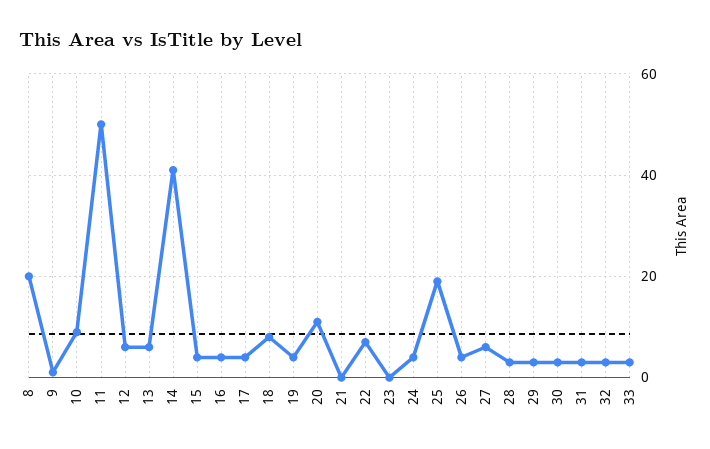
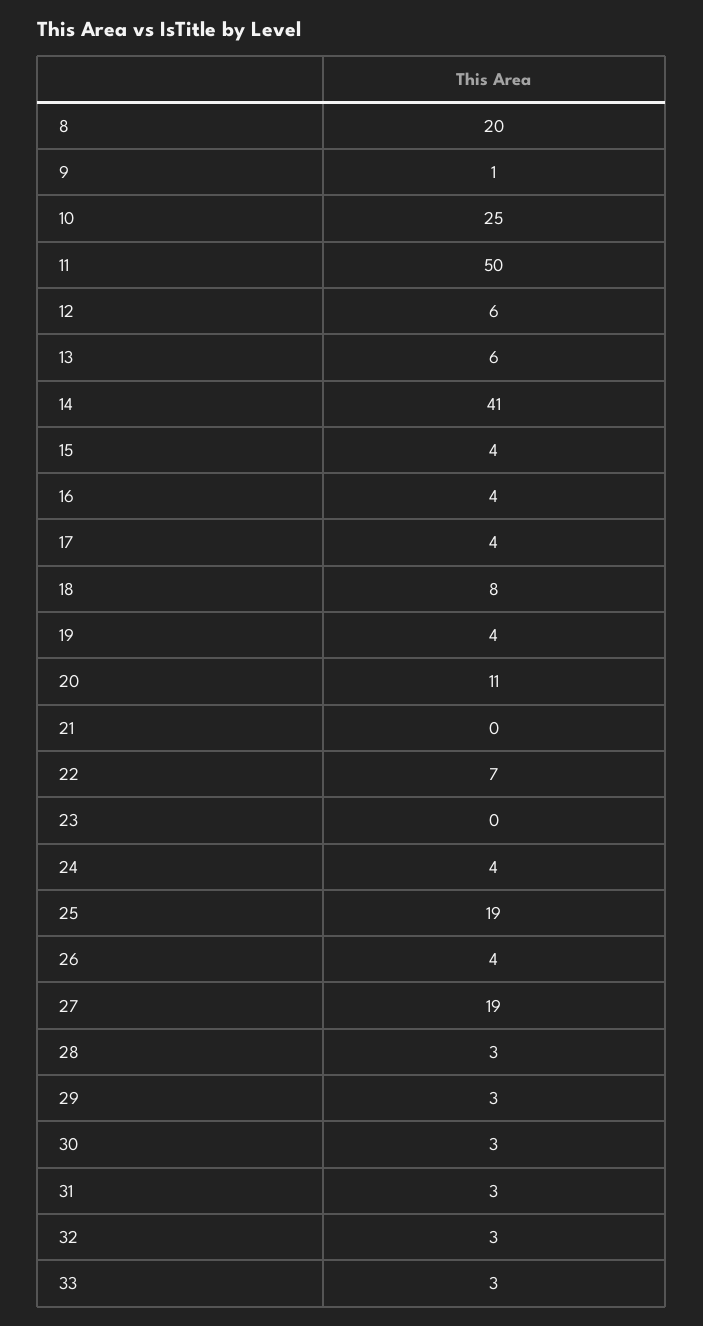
  {
    "8": 20,
    "9": 1,
-   "10": 10,
+   "10": 25,
    "11": 50,
    "12": 6,
    "13": 6,
    "14": 41,
    "15": 4,
    "16": 4,
    "17": 4,
    "18": 8,
    "19": 4,
    "20": 11,
    "21": 0,
    "22": 7,
    "23": 0,
    "24": 4,
    "25": 19,
    "26": 4,
-   "27": 5,
+   "27": 19,
    "28": 3,
    "29": 3,
    "30": 3,
    "31": 3,
    "32": 3,
    "33": 3
  }

